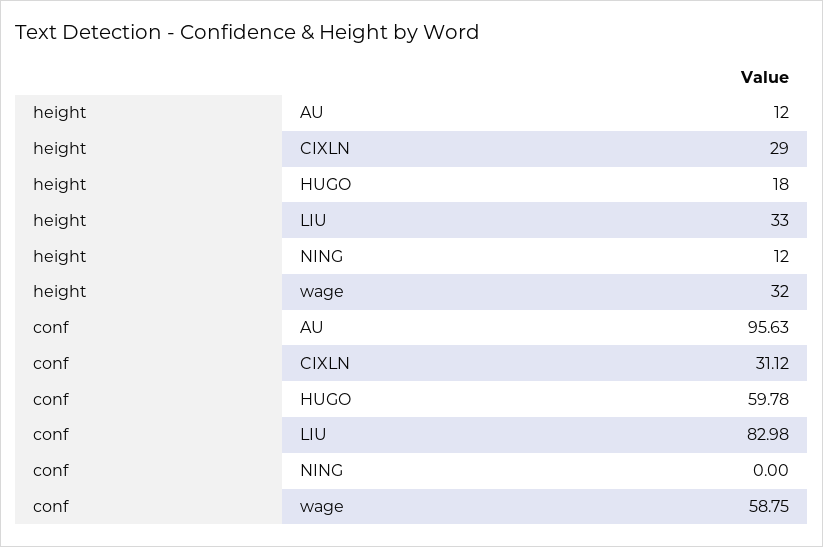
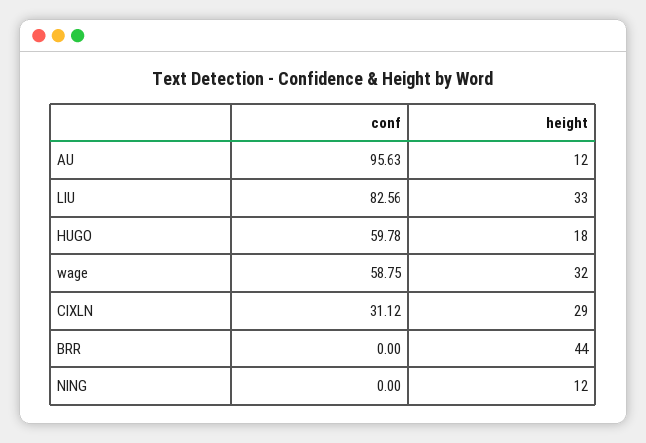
  {
    "height": {
      "AU": 12,
      "CIXLN": 29,
      "HUGO": 18,
      "LIU": 33,
      "NING": 12,
-     "wage": 32
+     "wage": 32,
+     "BRR": 44
    },
    "conf": {
      "AU": 95.63,
      "CIXLN": 31.12,
      "HUGO": 59.78,
-     "LIU": 82.98,
+     "LIU": 82.56,
      "NING": 0,
-     "wage": 58.75
+     "wage": 58.75,
+     "BRR": 0
    }
  }

